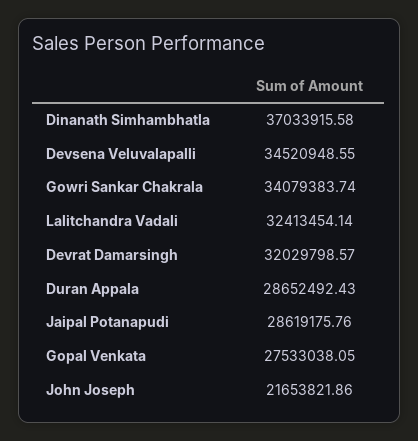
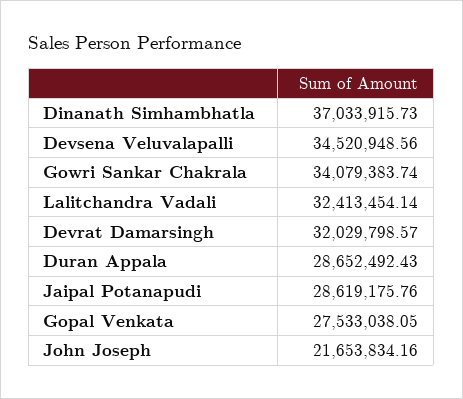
  {
-   "Dinanath Simhambhatla": 37033915.58,
+   "Dinanath Simhambhatla": 37033915.73,
-   "Devsena Veluvalapalli": 34520948.55,
+   "Devsena Veluvalapalli": 34520948.56,
    "Gowri Sankar Chakrala": 34079383.74,
    "Lalitchandra Vadali": 32413454.14,
    "Devrat Damarsingh": 32029798.57,
    "Duran Appala": 28652492.43,
    "Jaipal Potanapudi": 28619175.76,
    "Gopal Venkata": 27533038.05,
-   "John Joseph": 21653821.86
+   "John Joseph": 21653834.16
  }

